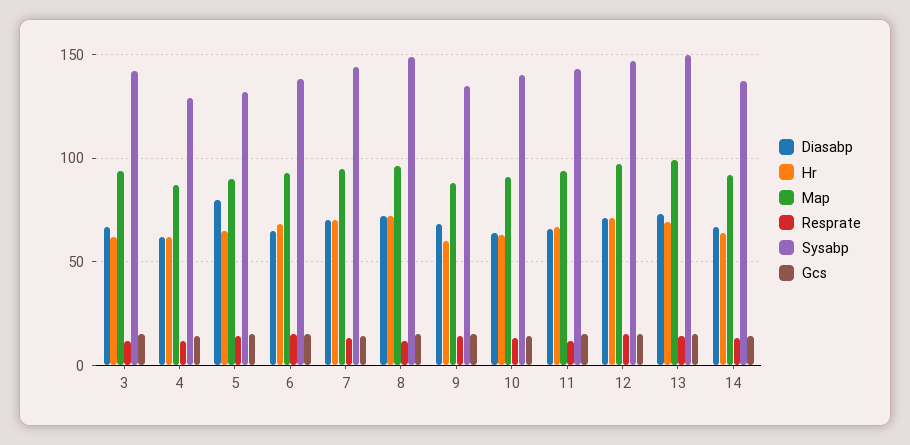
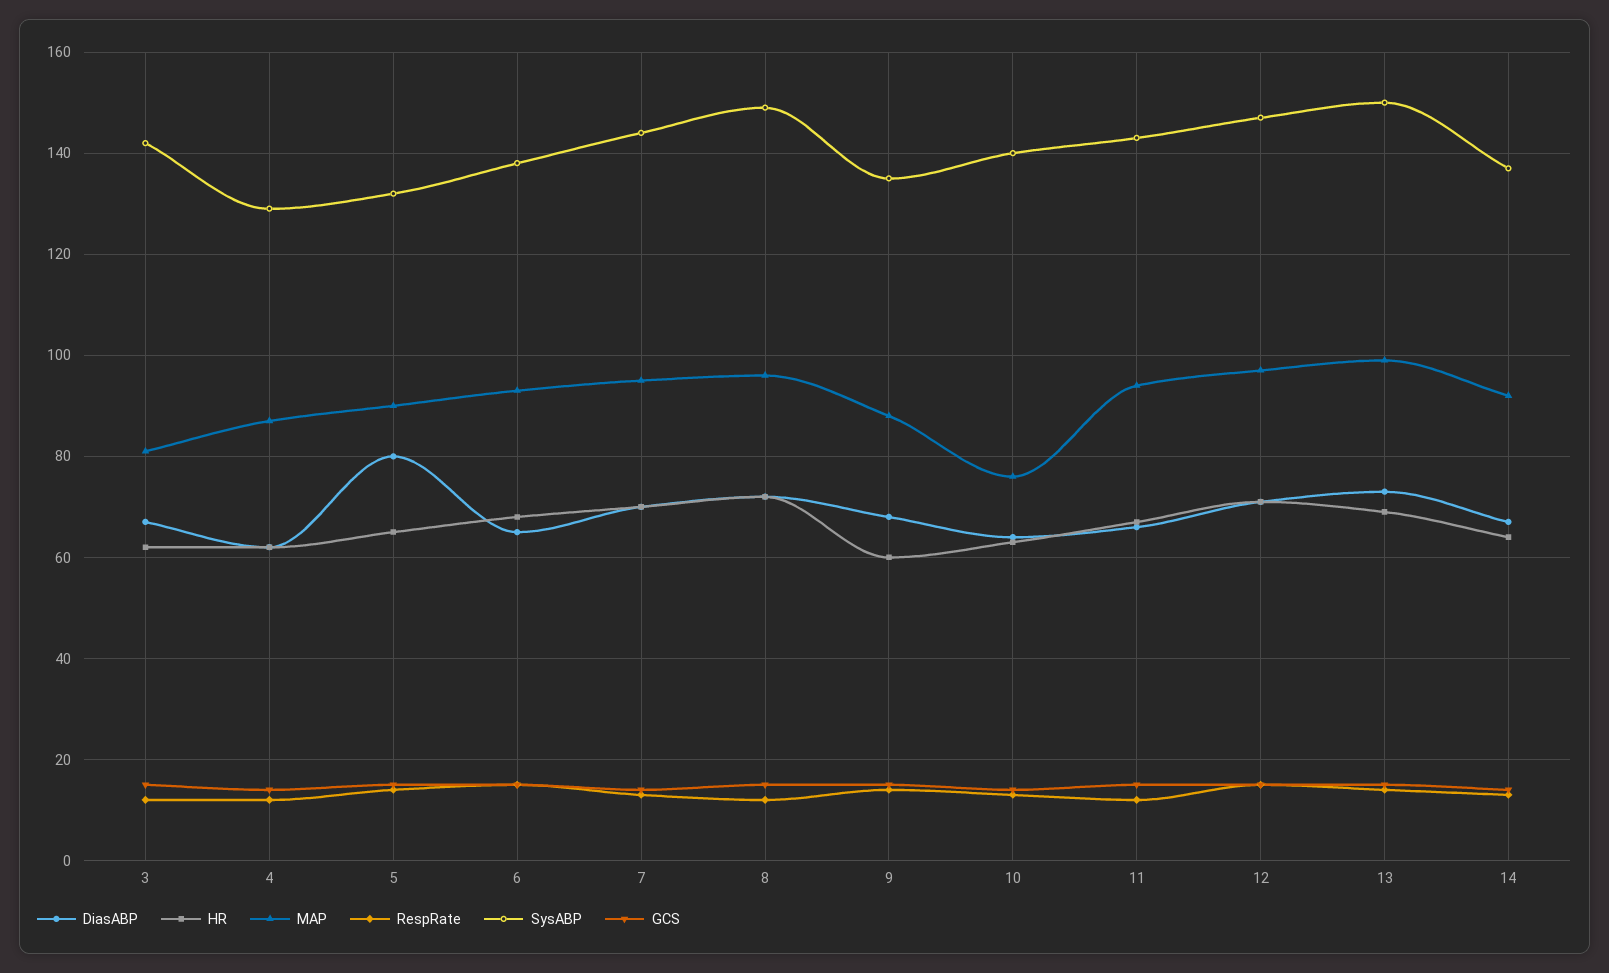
  {
    "Diasabp": {
      "3": 65,
      "4": 60,
      "5": 80,
      "6": 65,
      "7": 70,
      "8": 70,
      "9": 70,
      "10": 65,
      "11": 65,
      "12": 70,
      "13": 75,
      "14": 65
    },
    "Hr": {
      "3": 60,
      "4": 60,
      "5": 65,
      "6": 70,
      "7": 70,
      "8": 70,
      "9": 60,
      "10": 65,
      "11": 65,
      "12": 70,
      "13": 70,
      "14": 65
    },
    "Map": {
-     "3": 95,
+     "3": 80,
      "4": 85,
      "5": 90,
      "6": 95,
      "7": 95,
      "8": 95,
      "9": 90,
-     "10": 90,
+     "10": 75,
      "11": 95,
      "12": 95,
      "13": 100,
      "14": 90
    },
    "Resprate": {
      "3": 10,
      "4": 10,
      "5": 15,
      "6": 15,
      "7": 15,
      "8": 10,
      "9": 15,
      "10": 15,
      "11": 10,
      "12": 15,
      "13": 15,
      "14": 15
    },
    "Sysabp": {
      "3": 140,
      "4": 130,
      "5": 130,
      "6": 140,
      "7": 145,
      "8": 150,
      "9": 135,
      "10": 140,
      "11": 145,
      "12": 145,
      "13": 150,
      "14": 135
    },
    "Gcs": {
      "3": 15,
      "4": 15,
      "5": 15,
      "6": 15,
      "7": 15,
      "8": 15,
      "9": 15,
      "10": 15,
      "11": 15,
      "12": 15,
      "13": 15,
      "14": 15
    }
  }

